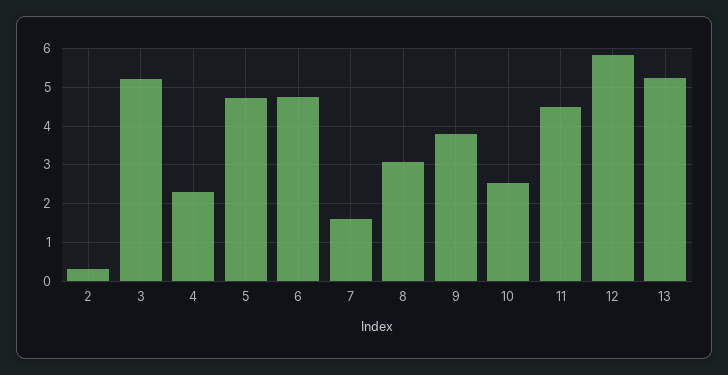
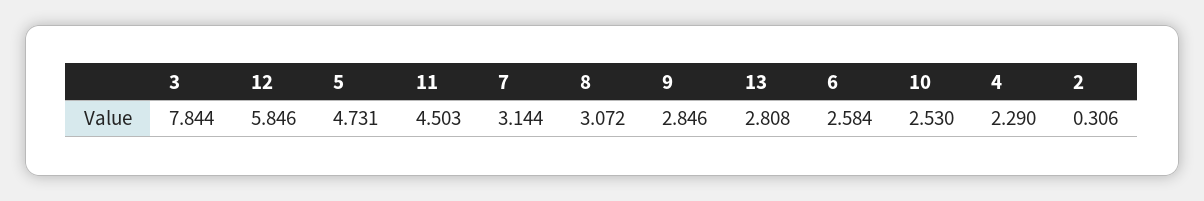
  {
    "2": 0.306,
-   "3": 5.2,
+   "3": 7.844,
    "4": 2.29,
    "5": 4.731,
-   "6": 4.8,
+   "6": 2.584,
-   "7": 1.6,
+   "7": 3.144,
    "8": 3.072,
-   "9": 3.8,
+   "9": 2.846,
    "10": 2.53,
    "11": 4.503,
    "12": 5.846,
-   "13": 5.2
+   "13": 2.808
  }

